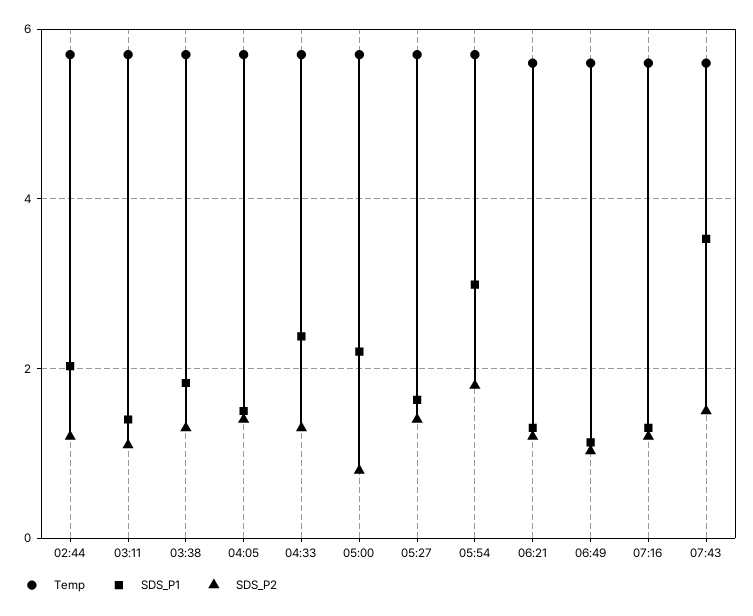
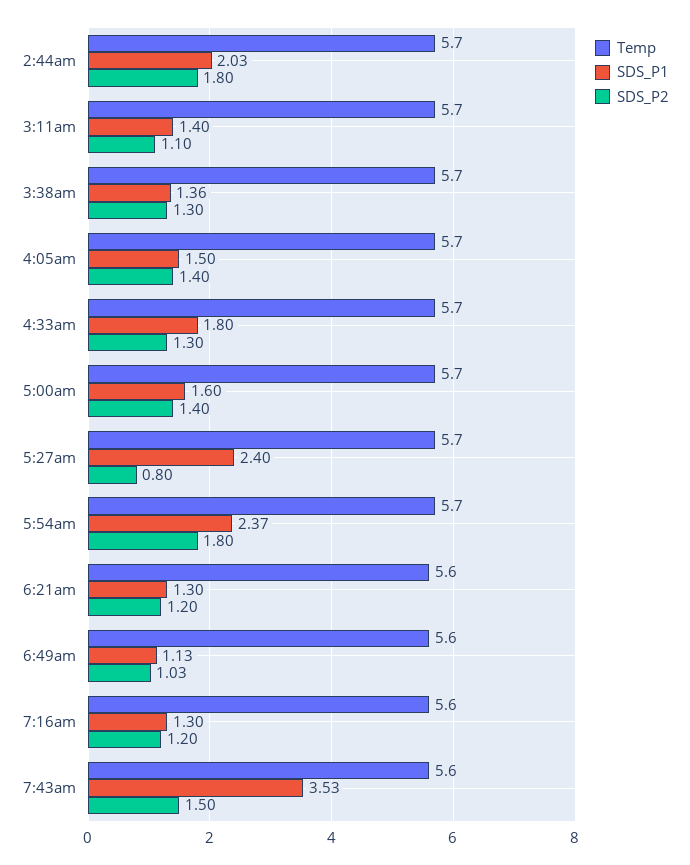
  {
    "Temp": {
      "02:44": 5.7,
      "03:11": 5.7,
      "03:38": 5.7,
      "04:05": 5.7,
      "04:33": 5.7,
      "05:00": 5.7,
      "05:27": 5.7,
      "05:54": 5.7,
      "06:21": 5.6,
      "06:49": 5.6,
      "07:16": 5.6,
      "07:43": 5.6
    },
    "SDS_P1": {
      "02:44": 2.03,
      "03:11": 1.4,
-     "03:38": 1.8,
+     "03:38": 1.36,
      "04:05": 1.5,
-     "04:33": 2.4,
+     "04:33": 1.8,
-     "05:00": 2.2,
+     "05:00": 1.6,
-     "05:27": 1.6,
+     "05:27": 2.4,
-     "05:54": 3,
+     "05:54": 2.37,
      "06:21": 1.3,
      "06:49": 1.13,
      "07:16": 1.3,
      "07:43": 3.53
    },
    "SDS_P2": {
-     "02:44": 1.2,
+     "02:44": 1.8,
      "03:11": 1.1,
      "03:38": 1.3,
      "04:05": 1.4,
      "04:33": 1.3,
-     "05:00": 0.8,
+     "05:00": 1.4,
-     "05:27": 1.4,
+     "05:27": 0.8,
      "05:54": 1.8,
      "06:21": 1.2,
      "06:49": 1.03,
      "07:16": 1.2,
      "07:43": 1.5
    }
  }

